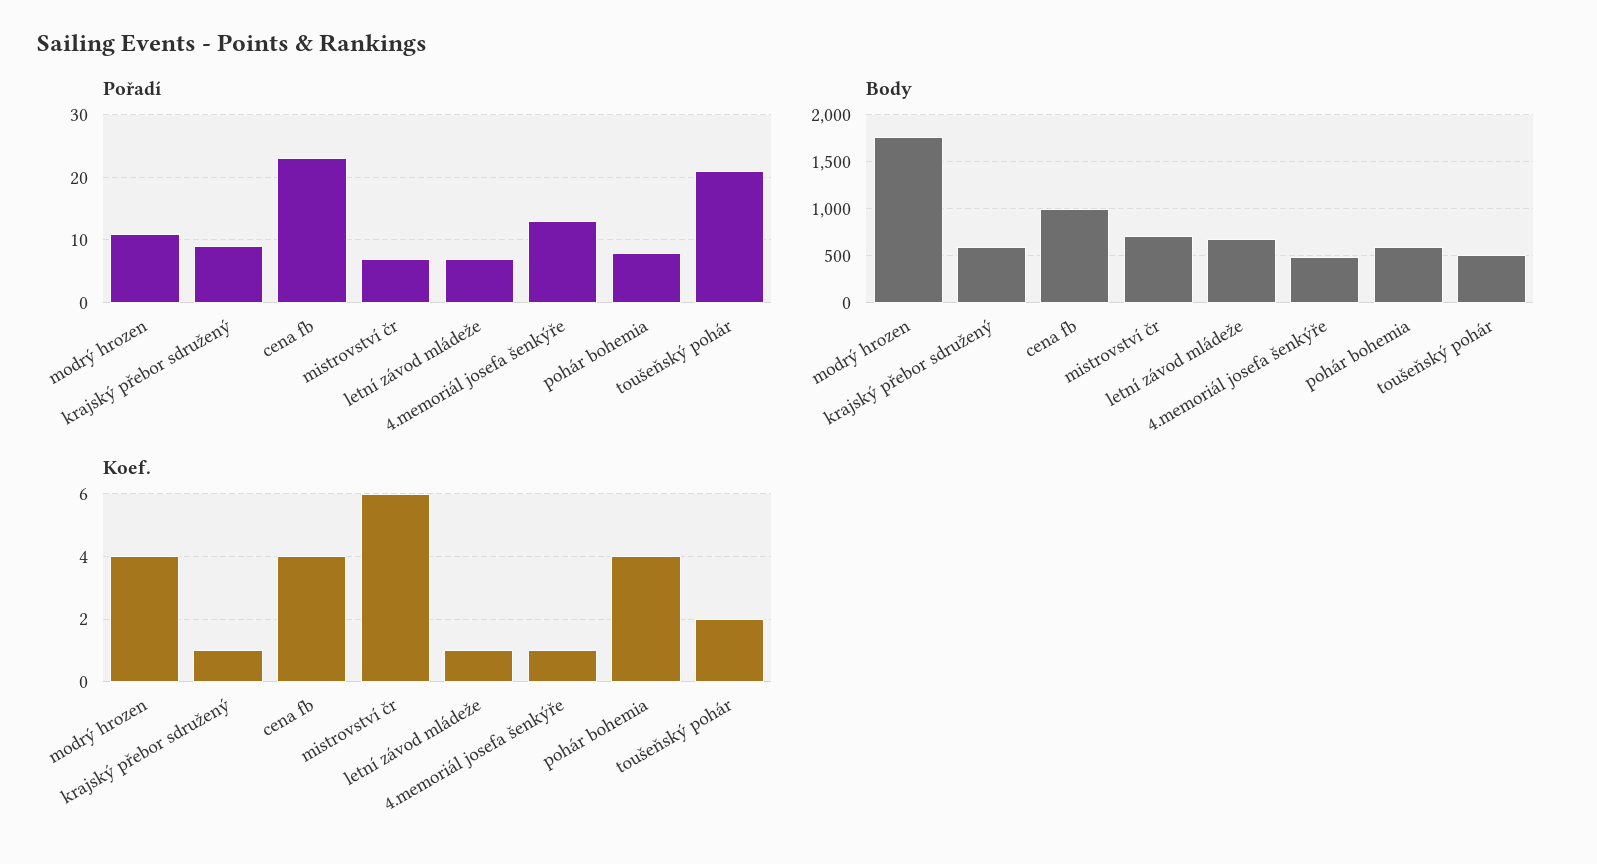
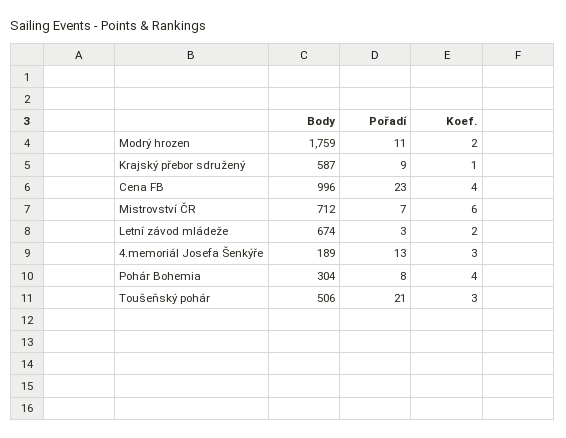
  {
    "Pořadí": {
      "modrý hrozen": 11,
      "krajský přebor sdružený": 9,
      "cena fb": 23,
      "mistrovství čr": 7,
-     "letní závod mládeže": 7,
+     "letní závod mládeže": 3,
      "4.memoriál josefa šenkýře": 13,
      "pohár bohemia": 8,
      "toušeňský pohár": 21
    },
    "Body": {
      "modrý hrozen": 1759,
      "krajský přebor sdružený": 587,
      "cena fb": 996,
      "mistrovství čr": 712,
      "letní závod mládeže": 674,
-     "4.memoriál josefa šenkýře": 500,
+     "4.memoriál josefa šenkýře": 189,
-     "pohár bohemia": 600,
+     "pohár bohemia": 304,
      "toušeňský pohár": 506
    },
    "Koef.": {
-     "modrý hrozen": 4,
+     "modrý hrozen": 2,
      "krajský přebor sdružený": 1,
      "cena fb": 4,
      "mistrovství čr": 6,
-     "letní závod mládeže": 1,
+     "letní závod mládeže": 2,
-     "4.memoriál josefa šenkýře": 1,
+     "4.memoriál josefa šenkýře": 3,
      "pohár bohemia": 4,
-     "toušeňský pohár": 2
+     "toušeňský pohár": 3
    }
  }

